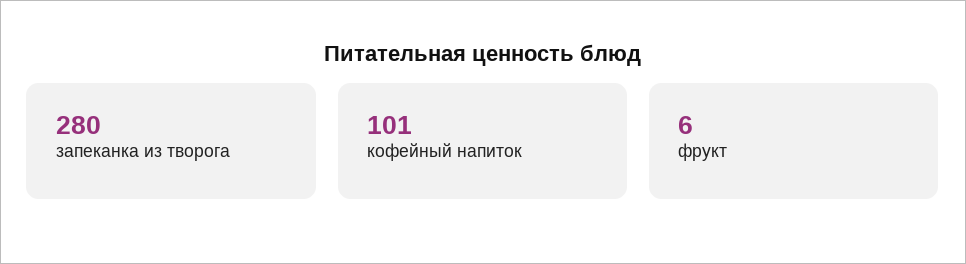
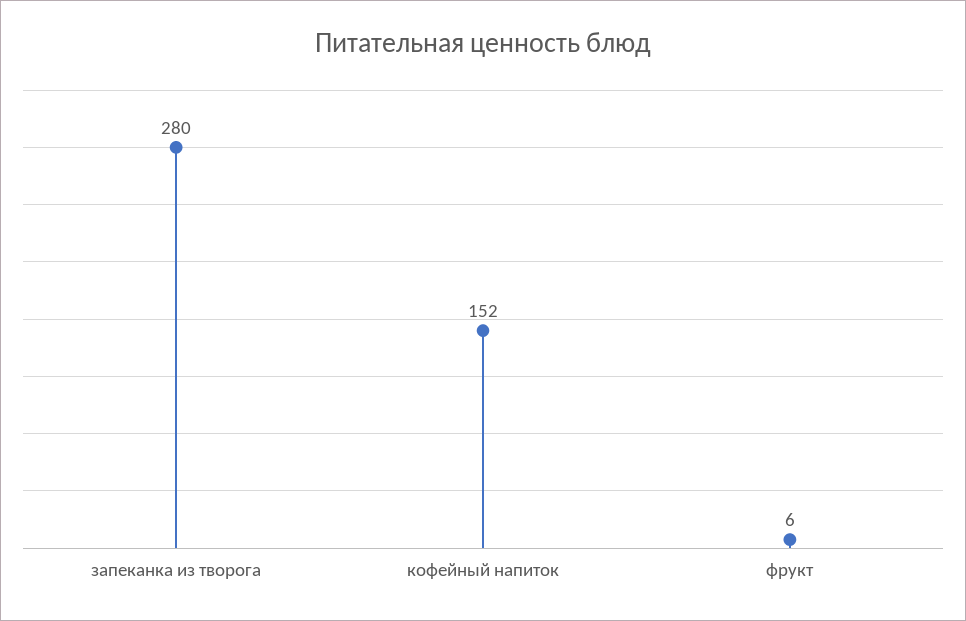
  {
    "запеканка из творога": 280,
-   "кофейный напиток": 101,
+   "кофейный напиток": 152,
    "фрукт": 6
  }

